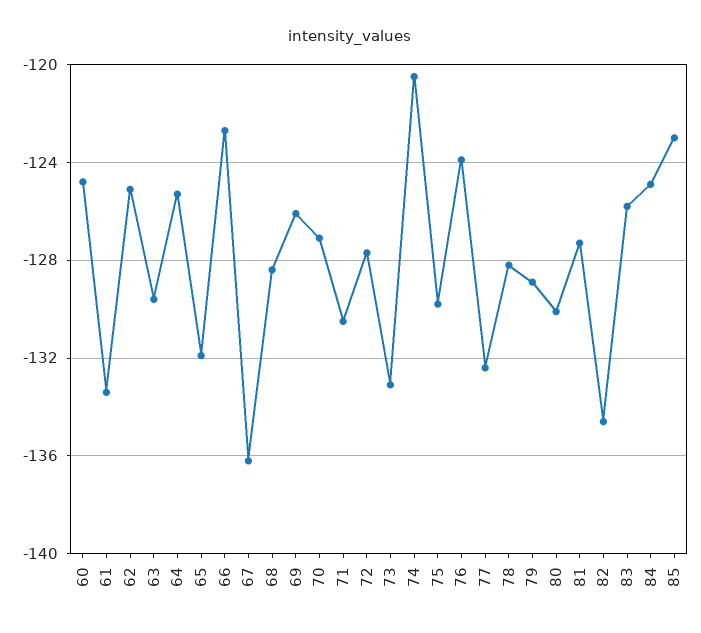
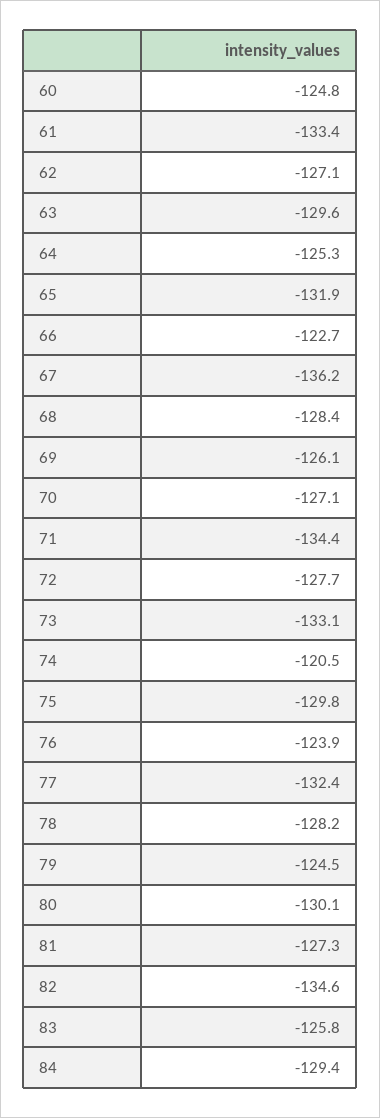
  {
    "60": -124.8,
    "61": -133.4,
-   "62": -125,
+   "62": -127.1,
    "63": -129.6,
    "64": -125.3,
    "65": -131.9,
    "66": -122.7,
    "67": -136.2,
    "68": -128.4,
    "69": -126.1,
    "70": -127.1,
-   "71": -130.5,
+   "71": -134.4,
    "72": -127.7,
    "73": -133.1,
    "74": -120.5,
    "75": -129.8,
    "76": -123.9,
    "77": -132.4,
    "78": -128.2,
-   "79": -129,
+   "79": -124.5,
    "80": -130.1,
    "81": -127.3,
    "82": -134.6,
    "83": -125.8,
-   "84": -125,
+   "84": -129.4
-   "85": -123
  }

